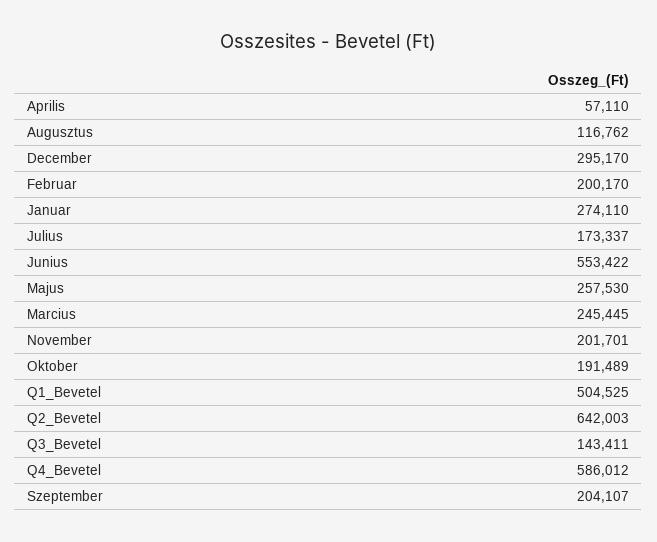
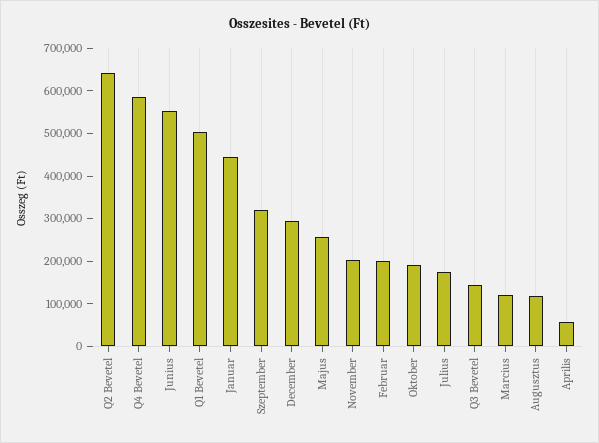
  {
    "Aprilis": 57110,
    "Augusztus": 116762,
    "December": 295170,
    "Februar": 200170,
-   "Januar": 274110,
+   "Januar": 440000,
    "Julius": 173337,
    "Junius": 553422,
    "Majus": 257530,
-   "Marcius": 245445,
+   "Marcius": 120000,
    "November": 201701,
    "Oktober": 191489,
    "Q1_Bevetel": 504525,
    "Q2_Bevetel": 642003,
    "Q3_Bevetel": 143411,
    "Q4_Bevetel": 586012,
-   "Szeptember": 204107
+   "Szeptember": 320000
  }

